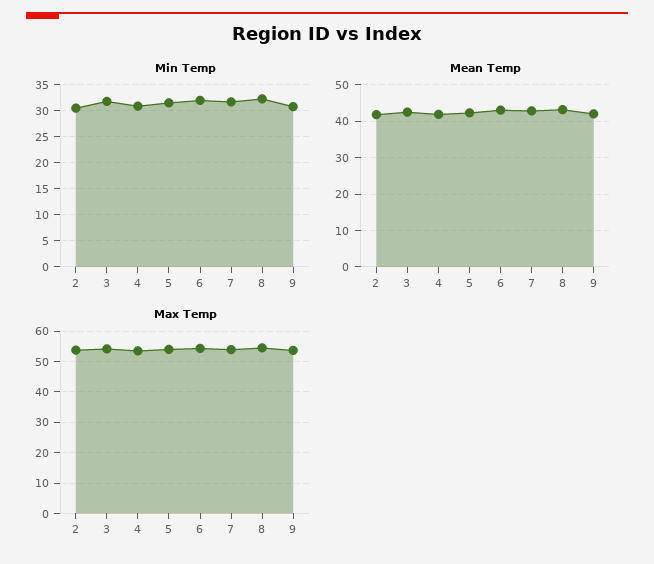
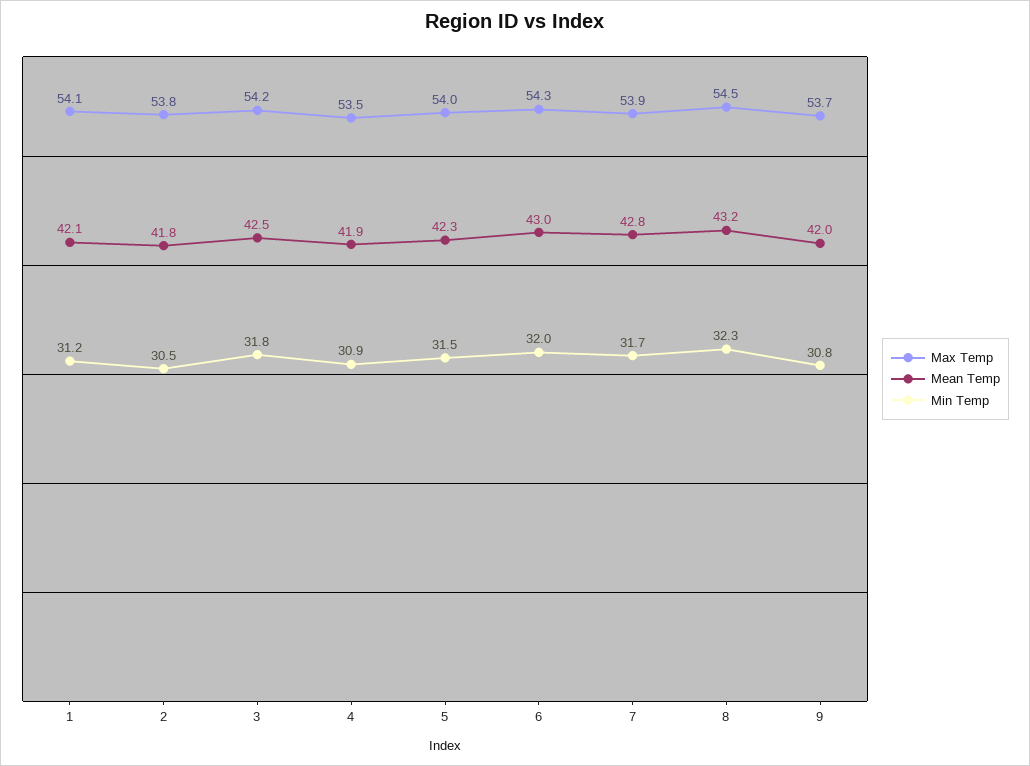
  {
    "Min Temp": {
      "2": 30.5,
      "3": 31.8,
      "4": 30.9,
      "5": 31.5,
      "6": 32,
      "7": 31.7,
      "8": 32.3,
-     "9": 30.8
+     "9": 30.8,
+     "1": 31.2
    },
    "Mean Temp": {
      "2": 41.8,
      "3": 42.5,
      "4": 41.9,
      "5": 42.3,
      "6": 43,
      "7": 42.8,
      "8": 43.2,
-     "9": 42
+     "9": 42,
+     "1": 42.1
    },
    "Max Temp": {
      "2": 53.8,
      "3": 54.2,
      "4": 53.5,
      "5": 54,
      "6": 54.3,
      "7": 53.9,
      "8": 54.5,
-     "9": 53.7
+     "9": 53.7,
+     "1": 54.1
    }
  }

